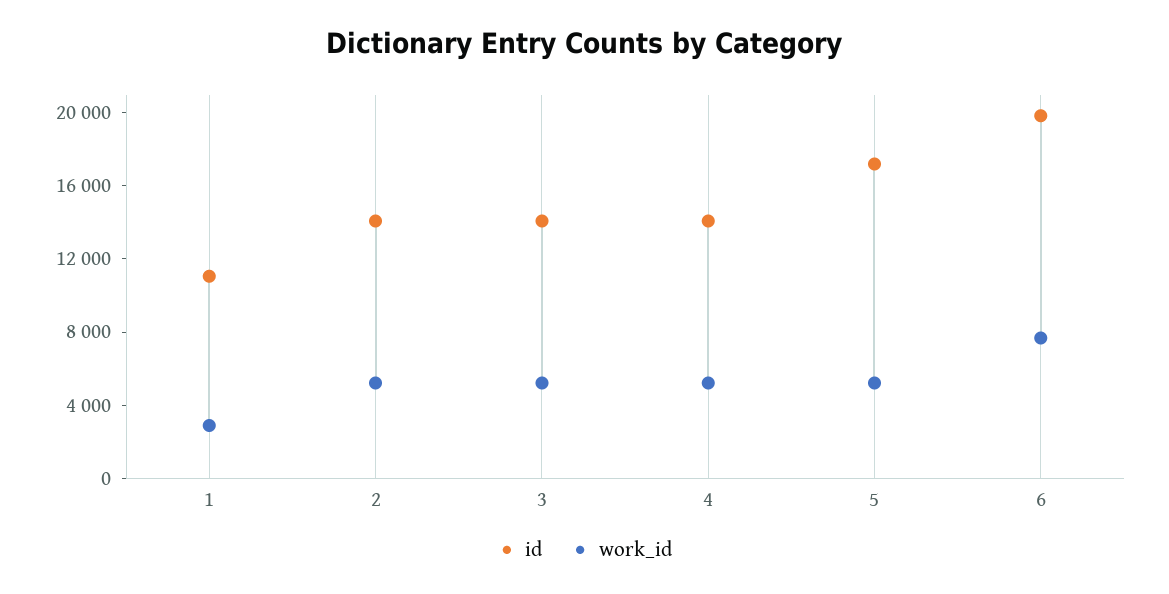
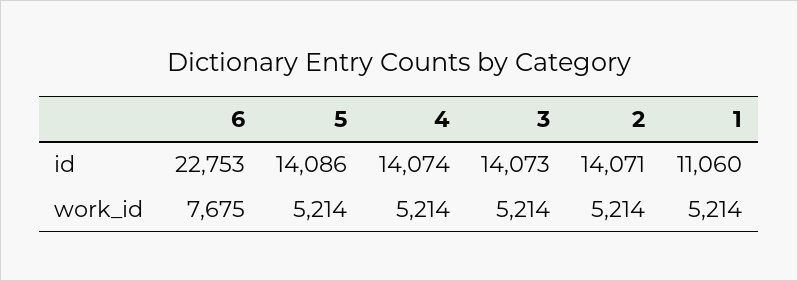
  {
    "id": {
      "1": 11060,
      "2": 14071,
      "3": 14073,
      "4": 14074,
-     "5": 17000,
+     "5": 14086,
-     "6": 20000
+     "6": 22753
    },
    "work_id": {
-     "1": 3000,
+     "1": 5214,
      "2": 5214,
      "3": 5214,
      "4": 5214,
      "5": 5214,
      "6": 7675
    }
  }

